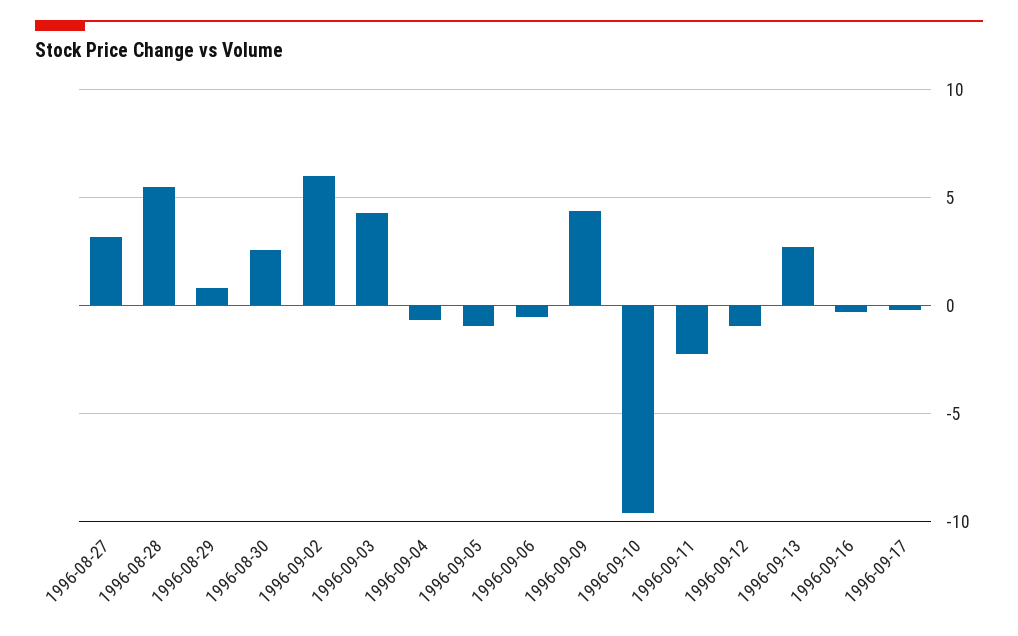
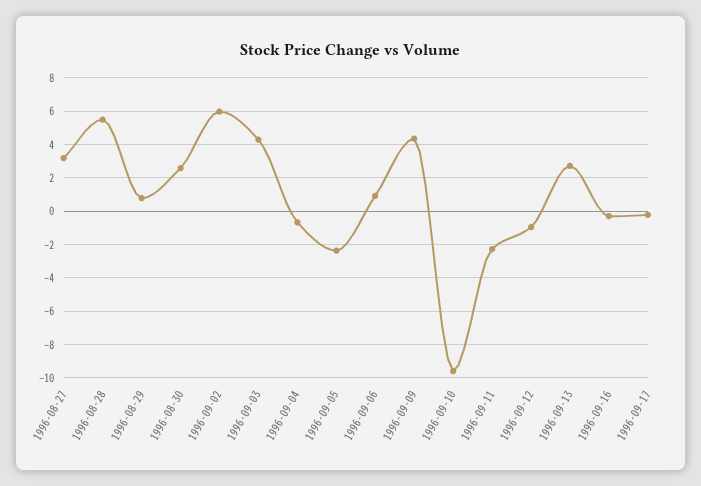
  {
    "1996-08-27": 3,
    "1996-08-28": 5.5,
    "1996-08-29": 1,
    "1996-08-30": 2.5,
    "1996-09-02": 6,
    "1996-09-03": 4.5,
    "1996-09-04": -0.5,
-   "1996-09-05": -1,
+   "1996-09-05": -2.5,
-   "1996-09-06": -0.5,
+   "1996-09-06": 1,
    "1996-09-09": 4.5,
    "1996-09-10": -9.5,
    "1996-09-11": -2.5,
    "1996-09-12": -1,
    "1996-09-13": 2.5,
    "1996-09-16": -0.5,
    "1996-09-17": 0
  }

